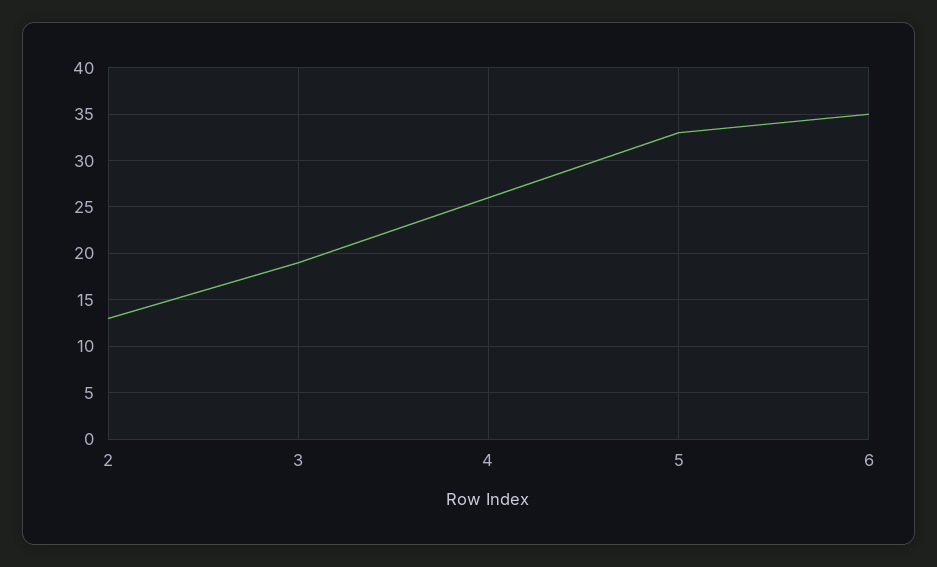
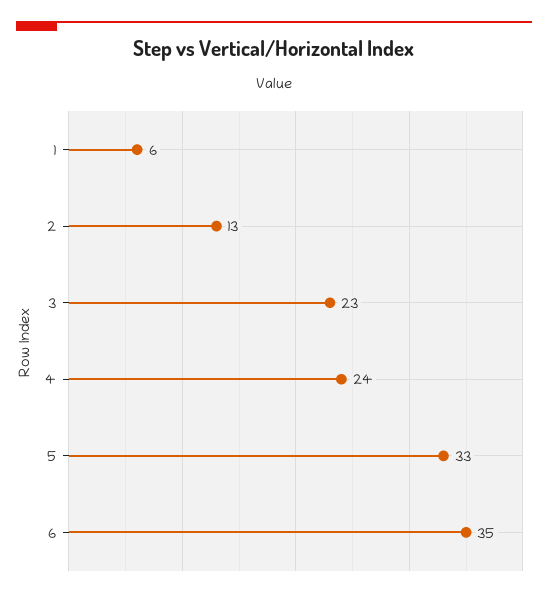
  {
    "2": 13,
-   "3": 19,
+   "3": 23,
-   "4": 26,
+   "4": 24,
    "5": 33,
-   "6": 35
+   "6": 35,
+   "1": 6
  }

